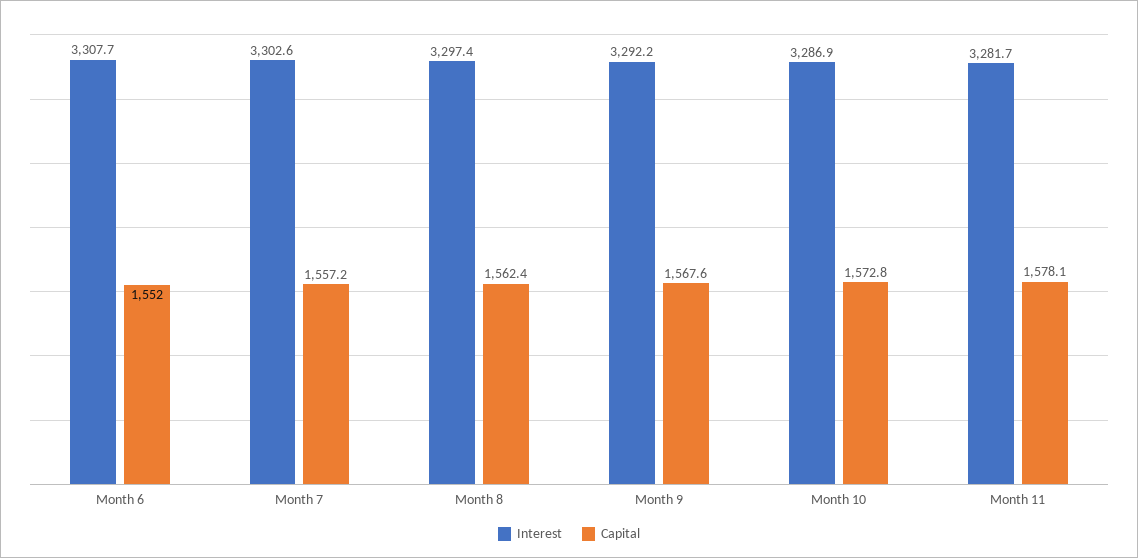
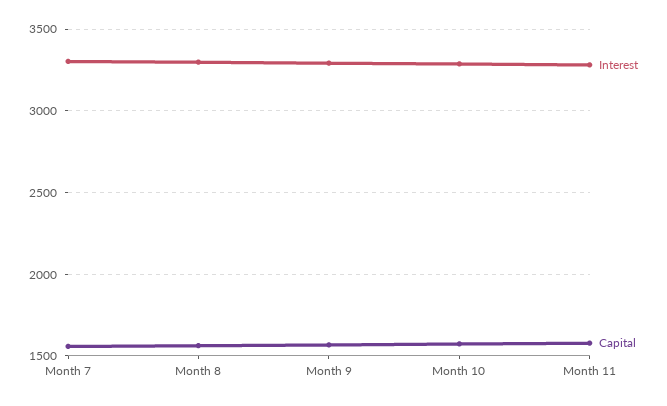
  {
    "Interest": {
-     "Month 6": 3307.7,
      "Month 7": 3302.6,
      "Month 8": 3297.4,
      "Month 9": 3292.2,
      "Month 10": 3286.9,
      "Month 11": 3281.7
    },
    "Capital": {
-     "Month 6": 1552,
      "Month 7": 1557.2,
      "Month 8": 1562.4,
      "Month 9": 1567.6,
      "Month 10": 1572.8,
      "Month 11": 1578.1
    }
  }

